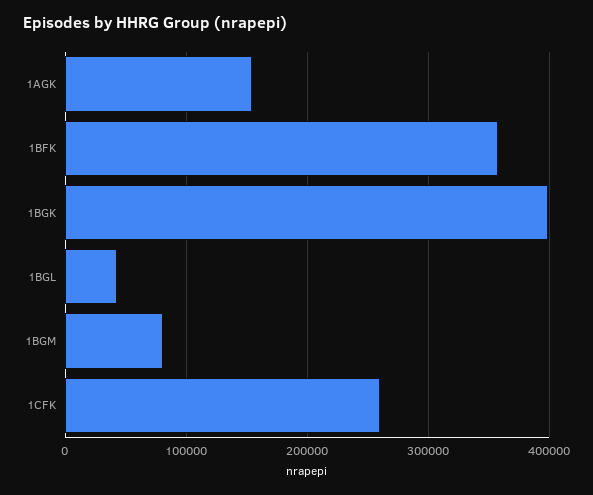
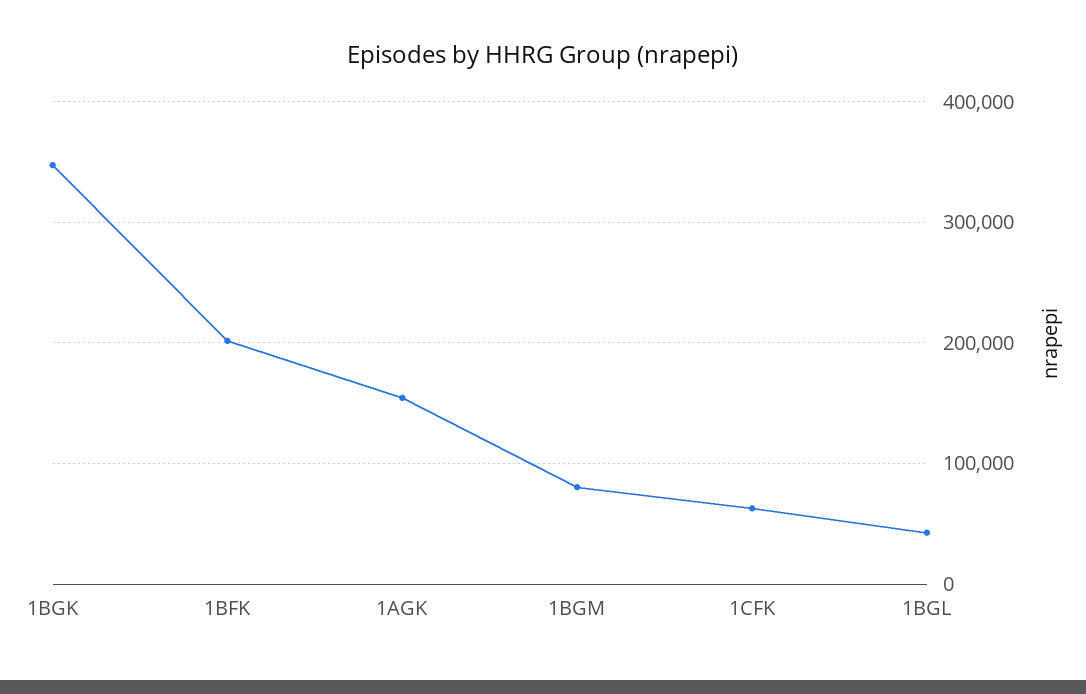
  {
    "1AGK": 150000,
-   "1BFK": 360000,
+   "1BFK": 200000,
-   "1BGK": 400000,
+   "1BGK": 350000,
    "1BGL": 40000,
    "1BGM": 80000,
-   "1CFK": 260000
+   "1CFK": 60000
  }

